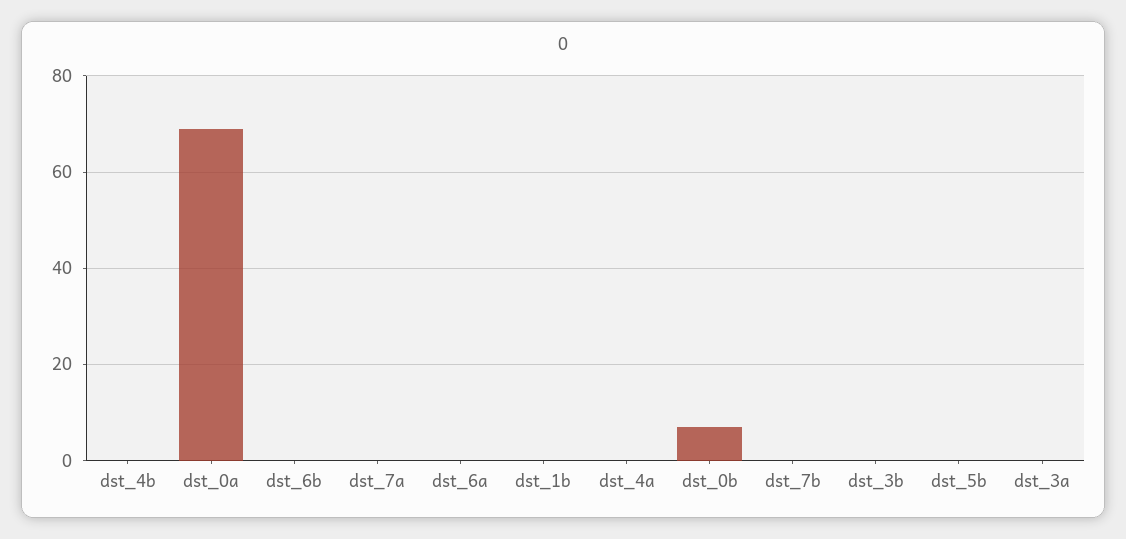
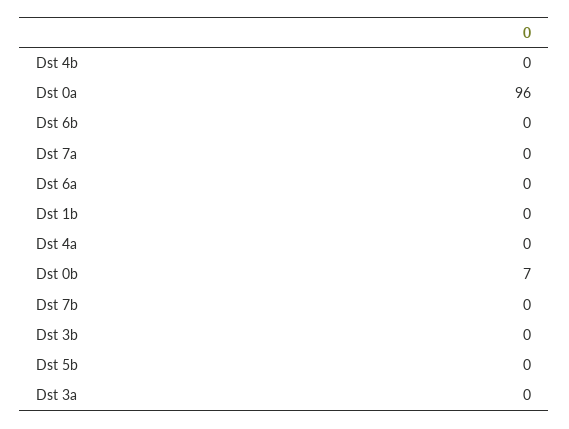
  {
    "dst_4b": 0,
-   "dst_0a": 70,
+   "dst_0a": 96,
    "dst_6b": 0,
    "dst_7a": 0,
    "dst_6a": 0,
    "dst_1b": 0,
    "dst_4a": 0,
    "dst_0b": 7,
    "dst_7b": 0,
    "dst_3b": 0,
    "dst_5b": 0,
    "dst_3a": 0
  }

